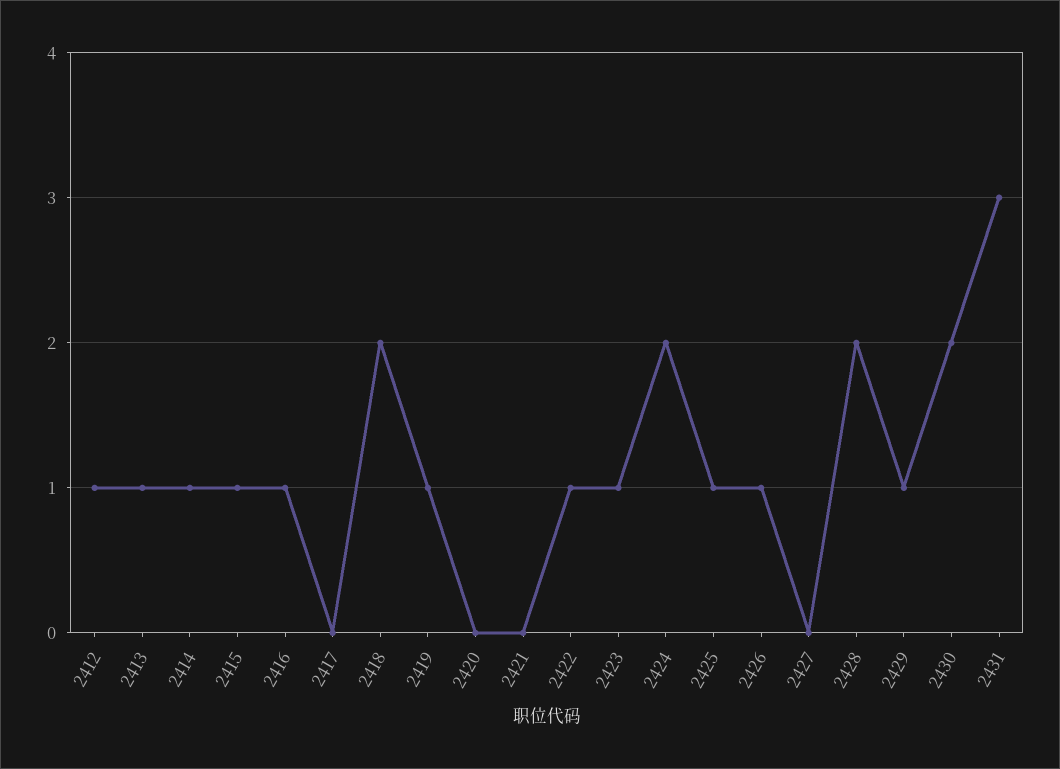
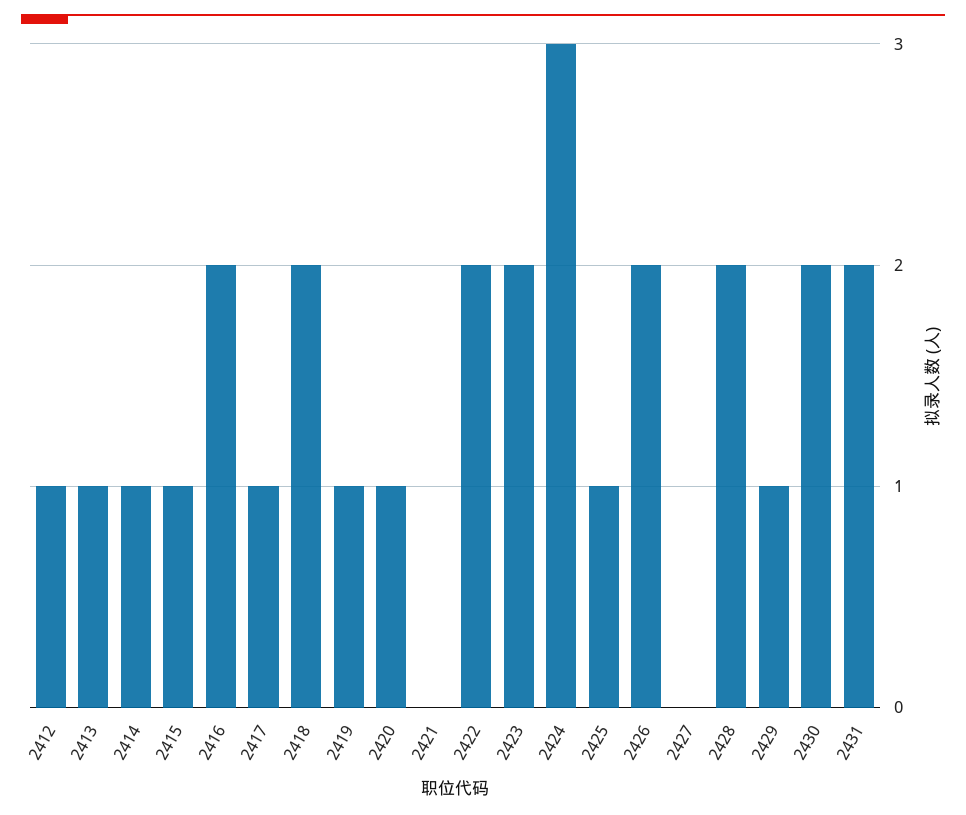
  {
    "2412": 1,
    "2413": 1,
    "2414": 1,
    "2415": 1,
-   "2416": 1,
+   "2416": 2,
-   "2417": 0,
+   "2417": 1,
    "2418": 2,
    "2419": 1,
-   "2420": 0,
+   "2420": 1,
    "2421": 0,
-   "2422": 1,
+   "2422": 2,
-   "2423": 1,
+   "2423": 2,
-   "2424": 2,
+   "2424": 3,
    "2425": 1,
-   "2426": 1,
+   "2426": 2,
    "2427": 0,
    "2428": 2,
    "2429": 1,
    "2430": 2,
-   "2431": 3
+   "2431": 2
  }

